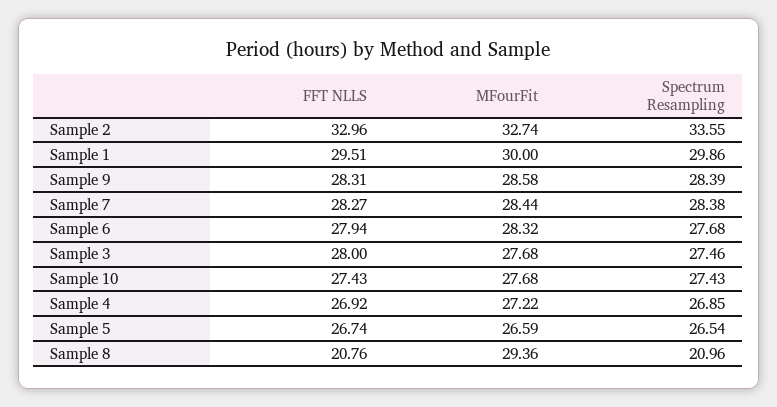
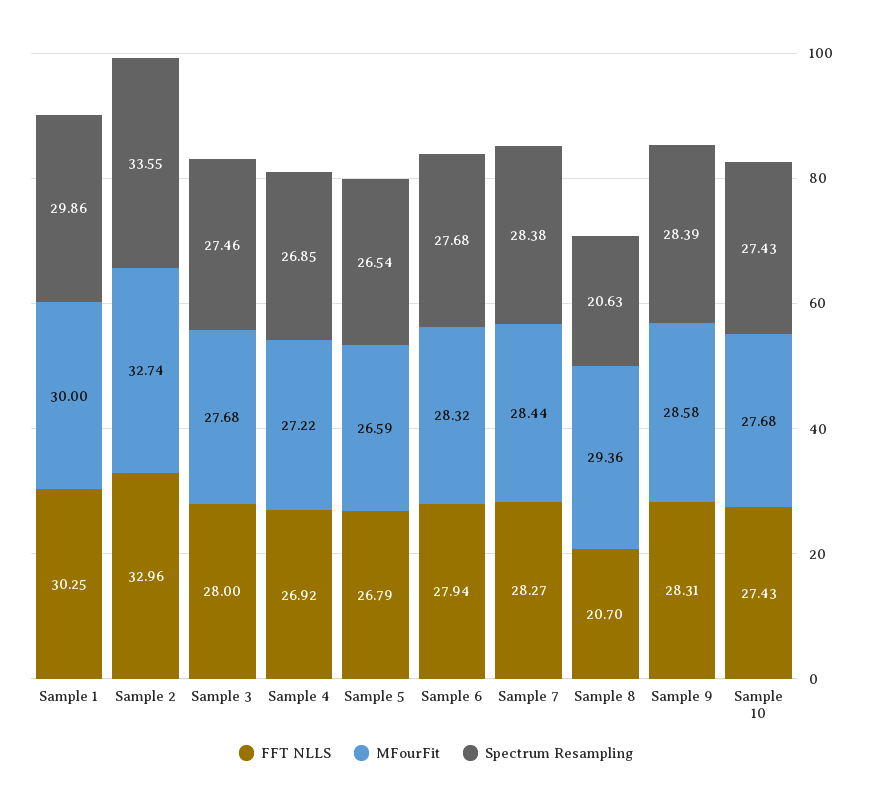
  {
    "FFT NLLS": {
      "Sample 2": 32.96,
-     "Sample 1": 29.51,
+     "Sample 1": 30.25,
      "Sample 9": 28.31,
      "Sample 7": 28.27,
      "Sample 6": 27.94,
      "Sample 3": 28,
      "Sample 10": 27.43,
      "Sample 4": 26.92,
-     "Sample 5": 26.74,
+     "Sample 5": 26.79,
-     "Sample 8": 20.76
+     "Sample 8": 20.7
    },
    "MFourFit": {
      "Sample 2": 32.74,
      "Sample 1": 30,
      "Sample 9": 28.58,
      "Sample 7": 28.44,
      "Sample 6": 28.32,
      "Sample 3": 27.68,
      "Sample 10": 27.68,
      "Sample 4": 27.22,
      "Sample 5": 26.59,
      "Sample 8": 29.36
    },
    "Spectrum Resampling": {
      "Sample 2": 33.55,
      "Sample 1": 29.86,
      "Sample 9": 28.39,
      "Sample 7": 28.38,
      "Sample 6": 27.68,
      "Sample 3": 27.46,
      "Sample 10": 27.43,
      "Sample 4": 26.85,
      "Sample 5": 26.54,
-     "Sample 8": 20.96
+     "Sample 8": 20.63
    }
  }

